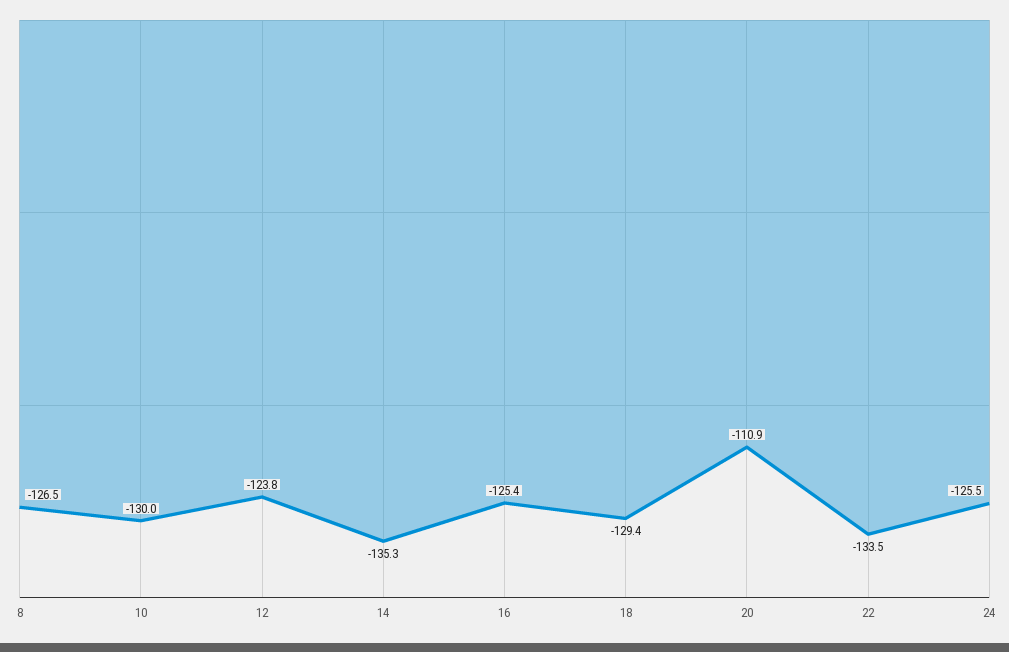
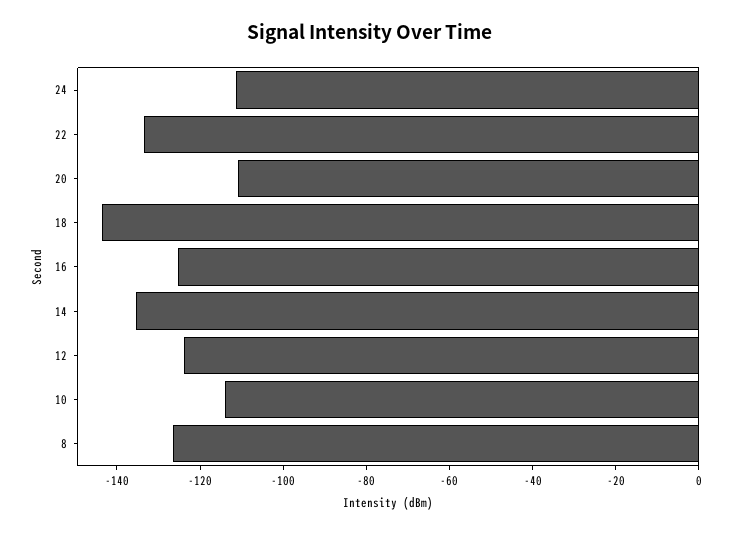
  {
    "8": -126.5,
-   "10": -130,
+   "10": -115,
    "12": -123.8,
    "14": -135.3,
    "16": -125.4,
-   "18": -129.4,
+   "18": -145,
    "20": -110.9,
    "22": -133.5,
-   "24": -125.5
+   "24": -110
  }

